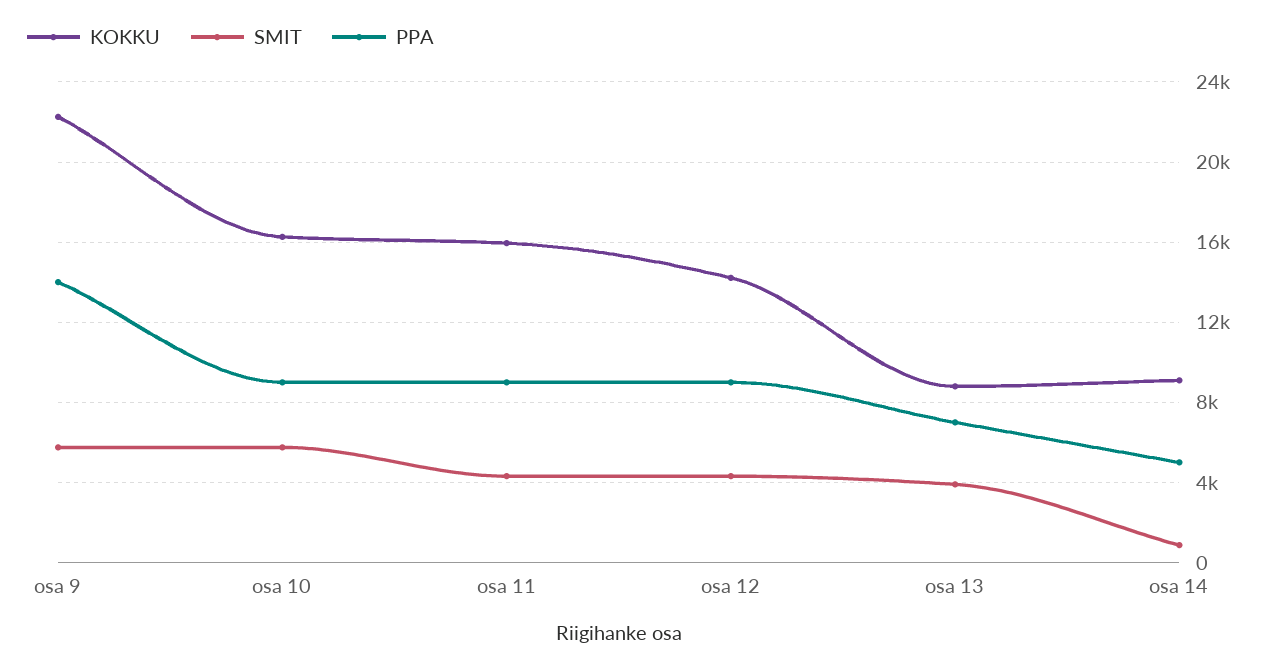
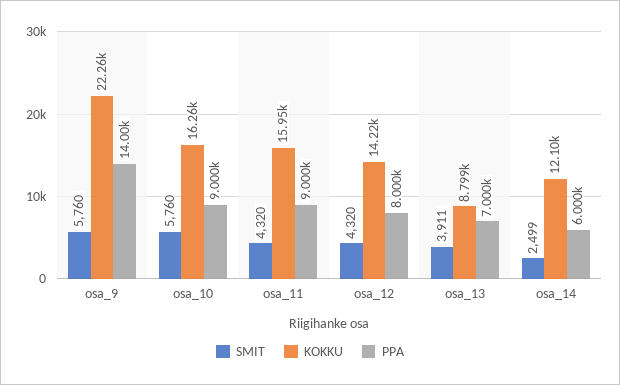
  {
    "KOKKU": {
      "osa 9": 22260,
      "osa 10": 16260,
      "osa 11": 15950,
      "osa 12": 14220,
      "osa 13": 8799,
-     "osa 14": 9000
+     "osa 14": 12100
    },
    "SMIT": {
      "osa 9": 5760,
      "osa 10": 5760,
      "osa 11": 4320,
      "osa 12": 4320,
      "osa 13": 3911,
-     "osa 14": 1000
+     "osa 14": 2499
    },
    "PPA": {
      "osa 9": 14000,
      "osa 10": 9000,
      "osa 11": 9000,
-     "osa 12": 9000,
+     "osa 12": 8000,
      "osa 13": 7000,
-     "osa 14": 5000
+     "osa 14": 6000
    }
  }

